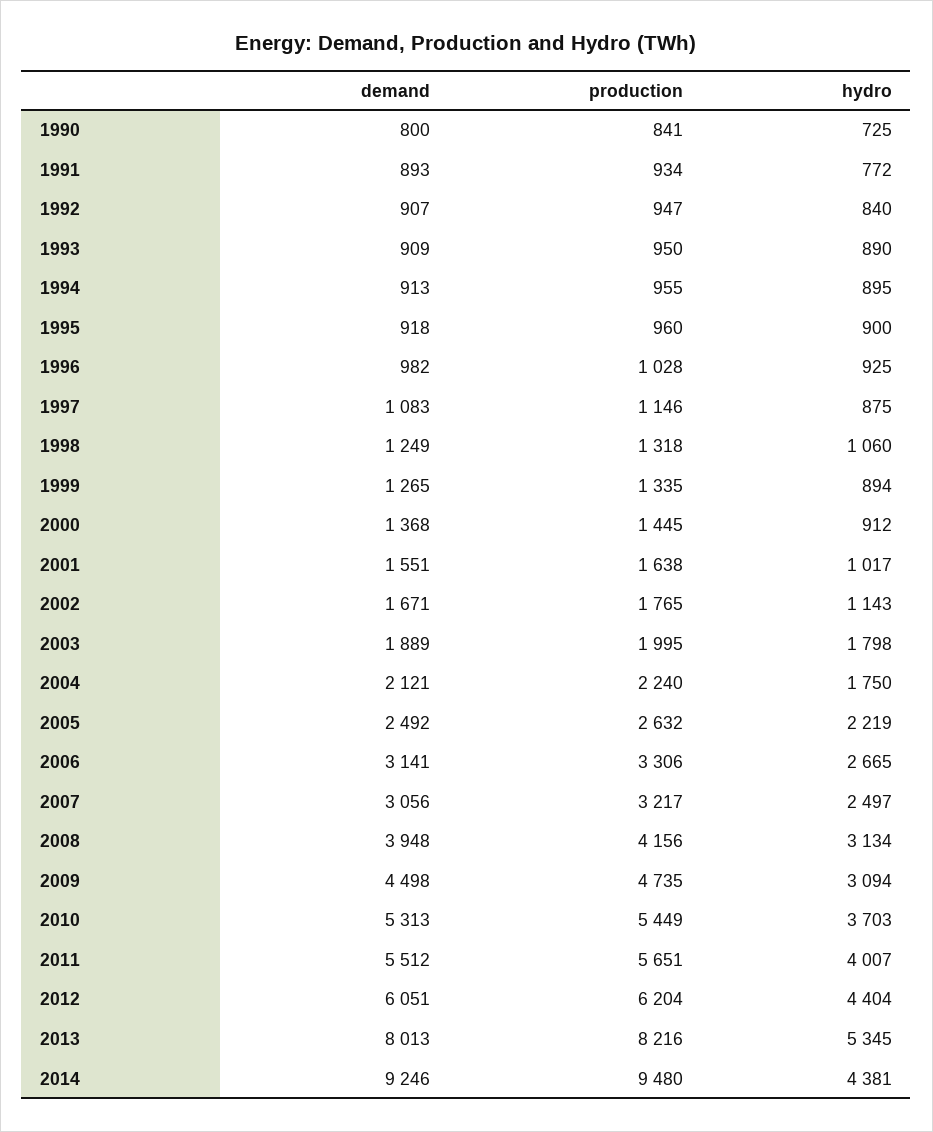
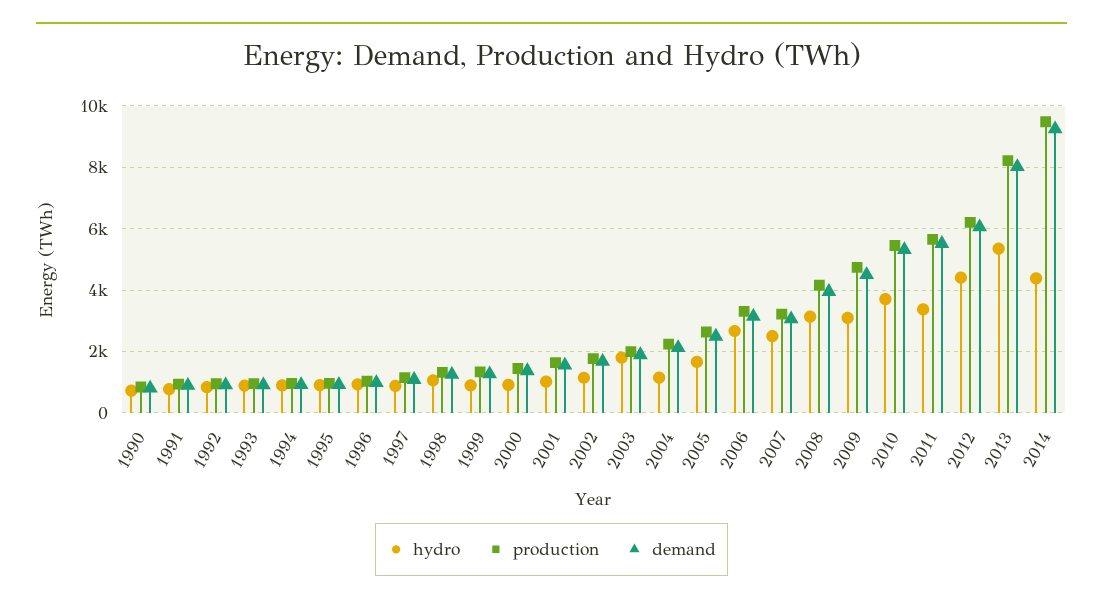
  {
    "demand": {
      "1990": 800,
      "1991": 893,
      "1992": 907,
      "1993": 909,
      "1994": 913,
      "1995": 918,
      "1996": 982,
      "1997": 1083,
      "1998": 1249,
      "1999": 1265,
      "2000": 1368,
      "2001": 1551,
      "2002": 1671,
      "2003": 1889,
      "2004": 2121,
      "2005": 2492,
      "2006": 3141,
      "2007": 3056,
      "2008": 3948,
      "2009": 4498,
      "2010": 5313,
      "2011": 5512,
      "2012": 6051,
      "2013": 8013,
      "2014": 9246
    },
    "production": {
      "1990": 841,
      "1991": 934,
      "1992": 947,
      "1993": 950,
      "1994": 955,
      "1995": 960,
      "1996": 1028,
      "1997": 1146,
      "1998": 1318,
      "1999": 1335,
      "2000": 1445,
      "2001": 1638,
      "2002": 1765,
      "2003": 1995,
      "2004": 2240,
      "2005": 2632,
      "2006": 3306,
      "2007": 3217,
      "2008": 4156,
      "2009": 4735,
      "2010": 5449,
      "2011": 5651,
      "2012": 6204,
      "2013": 8216,
      "2014": 9480
    },
    "hydro": {
      "1990": 725,
      "1991": 772,
      "1992": 840,
      "1993": 890,
      "1994": 895,
      "1995": 900,
      "1996": 925,
      "1997": 875,
      "1998": 1060,
      "1999": 894,
      "2000": 912,
      "2001": 1017,
      "2002": 1143,
      "2003": 1798,
-     "2004": 1750,
+     "2004": 1200,
-     "2005": 2219,
+     "2005": 1600,
      "2006": 2665,
      "2007": 2497,
      "2008": 3134,
      "2009": 3094,
      "2010": 3703,
-     "2011": 4007,
+     "2011": 3400,
      "2012": 4404,
      "2013": 5345,
      "2014": 4381
    }
  }

